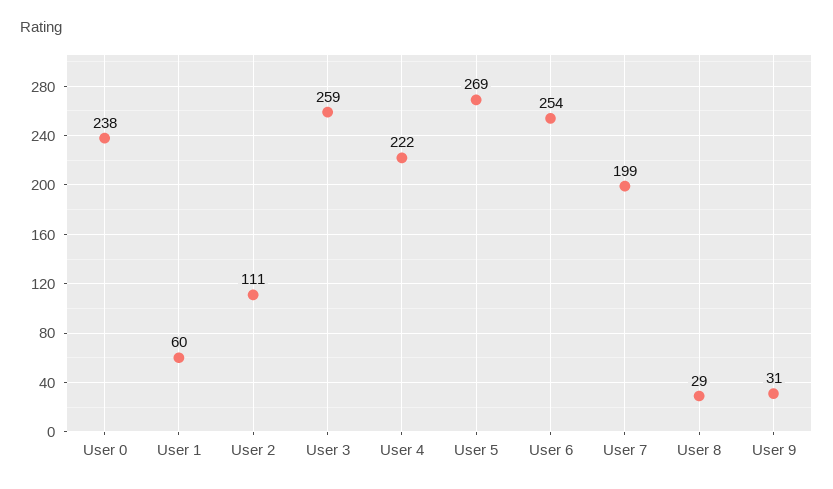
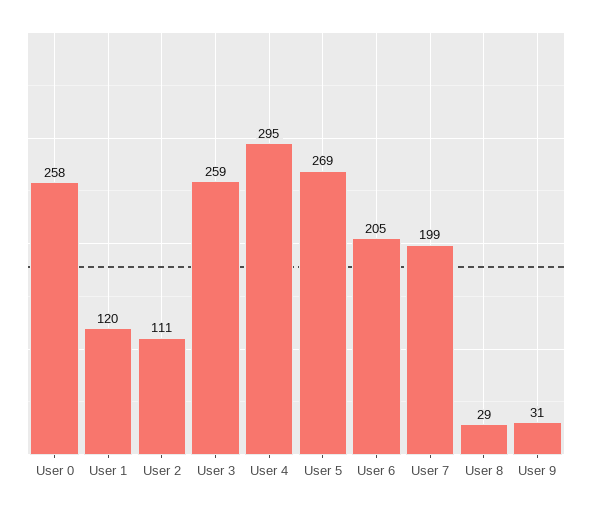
  {
-   "User 0": 238,
+   "User 0": 258,
-   "User 1": 60,
+   "User 1": 120,
    "User 2": 111,
    "User 3": 259,
-   "User 4": 222,
+   "User 4": 295,
    "User 5": 269,
-   "User 6": 254,
+   "User 6": 205,
    "User 7": 199,
    "User 8": 29,
    "User 9": 31
  }

